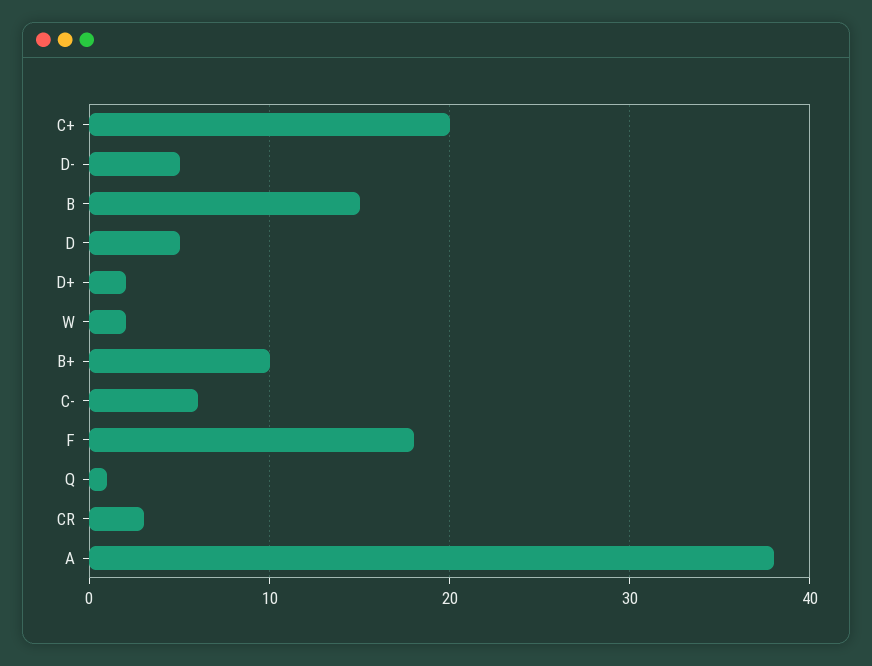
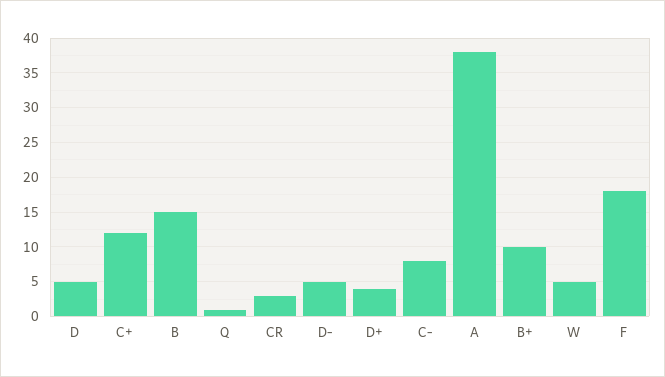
  {
-   "C+": 20,
+   "C+": 12,
    "D-": 5,
    "B": 15,
    "D": 5,
-   "D+": 2,
+   "D+": 4,
-   "W": 2,
+   "W": 5,
    "B+": 10,
-   "C-": 6,
+   "C-": 8,
    "F": 18,
    "Q": 1,
    "CR": 3,
    "A": 38
  }

